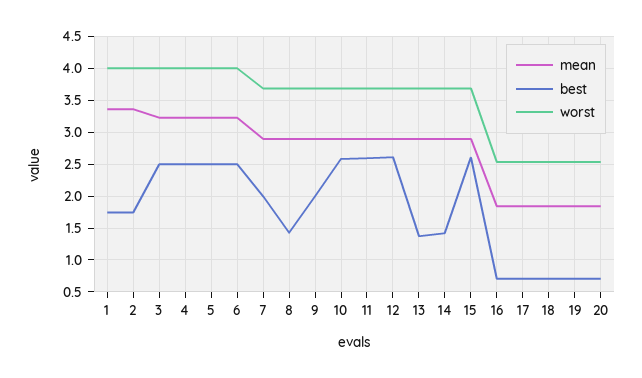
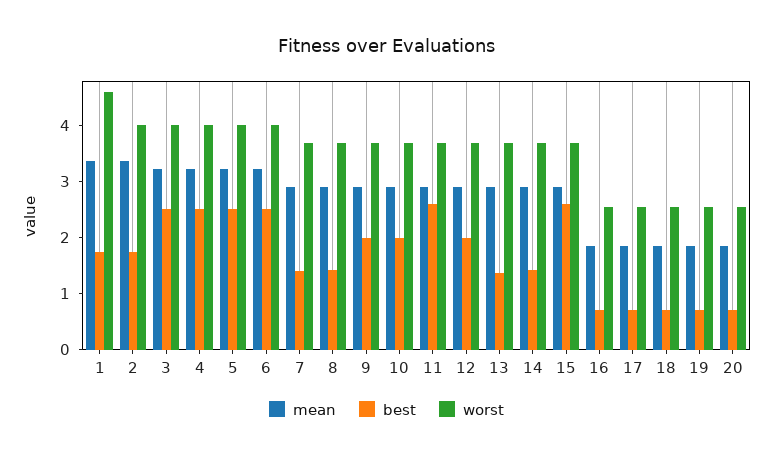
  {
    "mean": {
      "1": 3.4,
      "2": 3.4,
      "3": 3.2,
      "4": 3.2,
      "5": 3.2,
      "6": 3.2,
      "7": 2.9,
      "8": 2.9,
      "9": 2.9,
      "10": 2.9,
      "11": 2.9,
      "12": 2.9,
      "13": 2.9,
      "14": 2.9,
      "15": 2.9,
      "16": 1.8,
      "17": 1.8,
      "18": 1.8,
      "19": 1.8,
      "20": 1.8
    },
    "best": {
      "1": 1.7,
      "2": 1.7,
      "3": 2.5,
      "4": 2.5,
      "5": 2.5,
      "6": 2.5,
-     "7": 2,
+     "7": 1.4,
      "8": 1.4,
      "9": 2,
-     "10": 2.6,
+     "10": 2,
      "11": 2.6,
-     "12": 2.6,
+     "12": 2,
      "13": 1.4,
      "14": 1.4,
      "15": 2.6,
      "16": 0.7,
      "17": 0.7,
      "18": 0.7,
      "19": 0.7,
      "20": 0.7
    },
    "worst": {
-     "1": 4,
+     "1": 4.6,
      "2": 4,
      "3": 4,
      "4": 4,
      "5": 4,
      "6": 4,
      "7": 3.7,
      "8": 3.7,
      "9": 3.7,
      "10": 3.7,
      "11": 3.7,
      "12": 3.7,
      "13": 3.7,
      "14": 3.7,
      "15": 3.7,
      "16": 2.5,
      "17": 2.5,
      "18": 2.5,
      "19": 2.5,
      "20": 2.5
    }
  }

